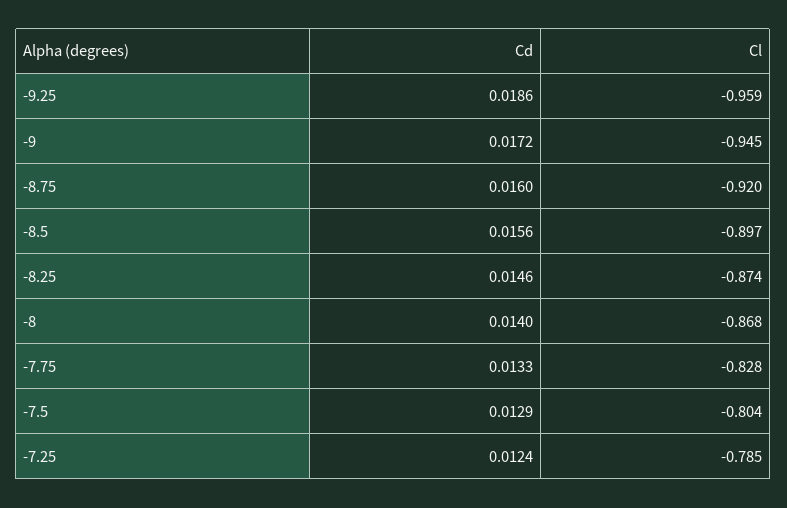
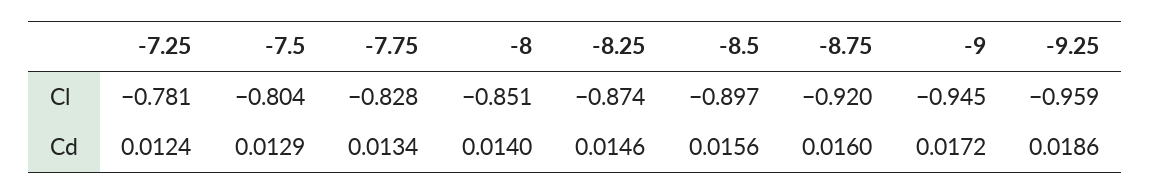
  {
    "Cd": {
      "-9.25": 0.0186,
      "-9": 0.0172,
      "-8.75": 0.016,
      "-8.5": 0.0156,
      "-8.25": 0.0146,
      "-8": 0.014,
-     "-7.75": 0.0133,
+     "-7.75": 0.0134,
      "-7.5": 0.0129,
      "-7.25": 0.0124
    },
    "Cl": {
      "-9.25": -0.959,
      "-9": -0.945,
      "-8.75": -0.92,
      "-8.5": -0.897,
      "-8.25": -0.874,
-     "-8": -0.868,
+     "-8": -0.851,
      "-7.75": -0.828,
      "-7.5": -0.804,
-     "-7.25": -0.785
+     "-7.25": -0.781
    }
  }

